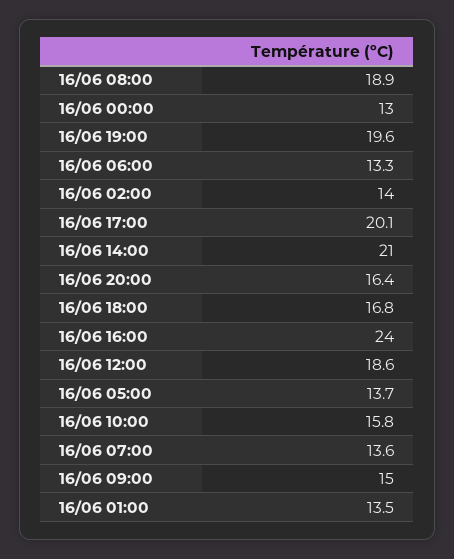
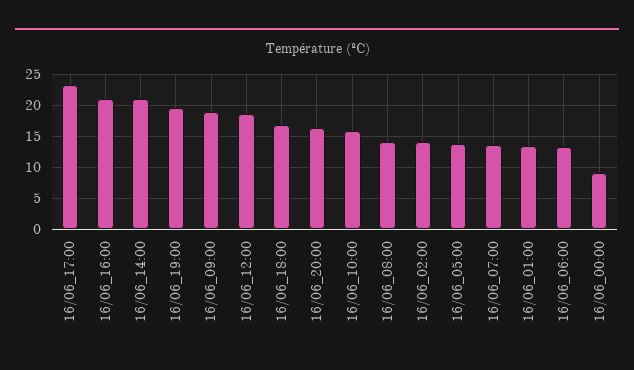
  {
-   "16/06 08:00": 18.9,
+   "16/06 08:00": 14,
-   "16/06 00:00": 13,
+   "16/06 00:00": 9,
    "16/06 19:00": 19.6,
    "16/06 06:00": 13.3,
    "16/06 02:00": 14,
-   "16/06 17:00": 20.1,
+   "16/06 17:00": 23,
    "16/06 14:00": 21,
    "16/06 20:00": 16.4,
    "16/06 18:00": 16.8,
-   "16/06 16:00": 24,
+   "16/06 16:00": 21,
    "16/06 12:00": 18.6,
    "16/06 05:00": 13.7,
    "16/06 10:00": 15.8,
    "16/06 07:00": 13.6,
-   "16/06 09:00": 15,
+   "16/06 09:00": 19,
    "16/06 01:00": 13.5
  }

